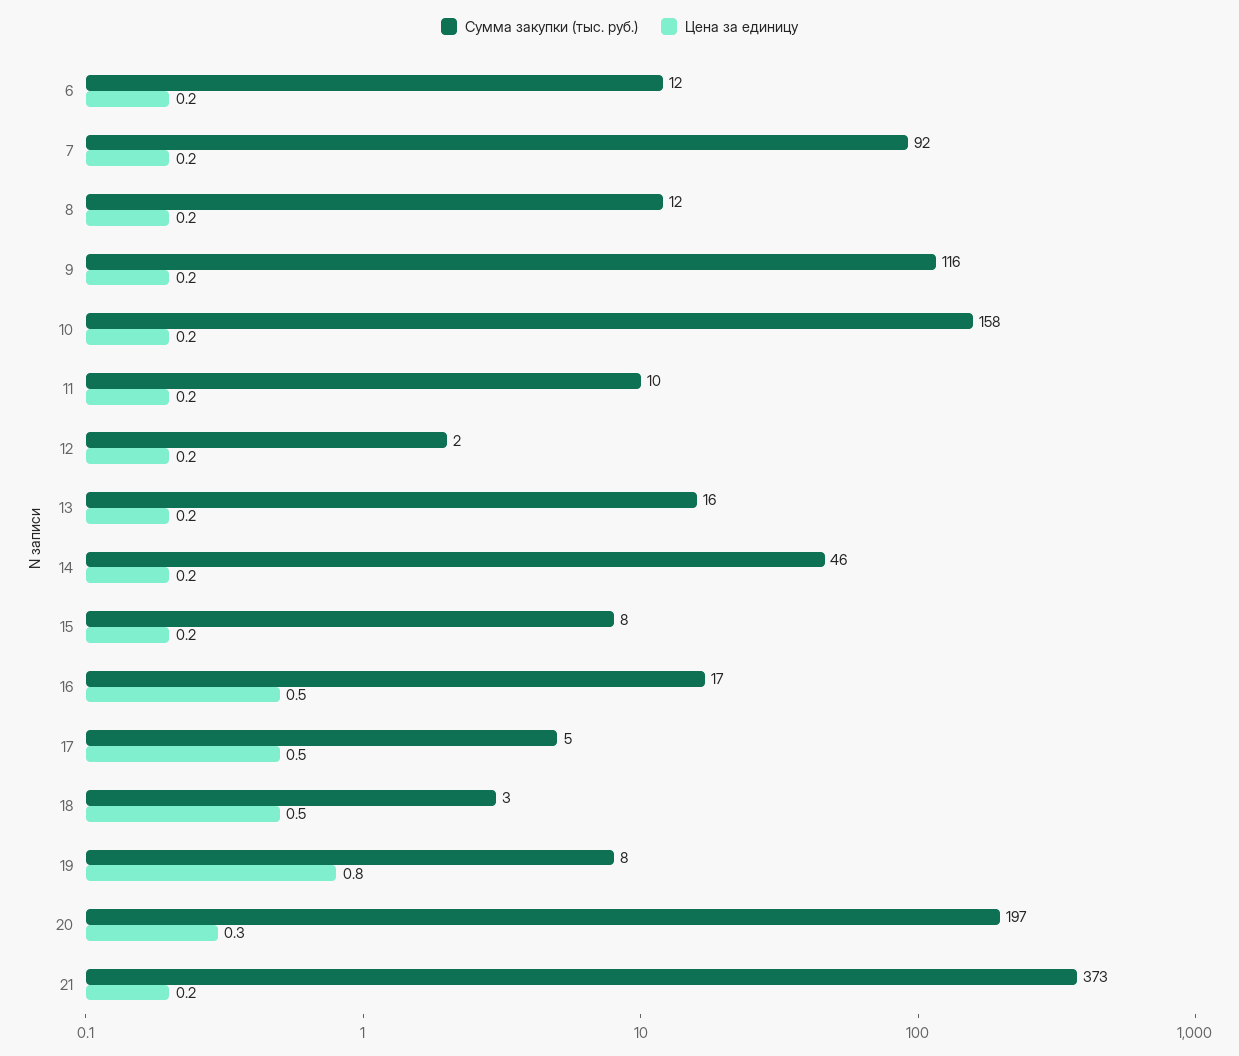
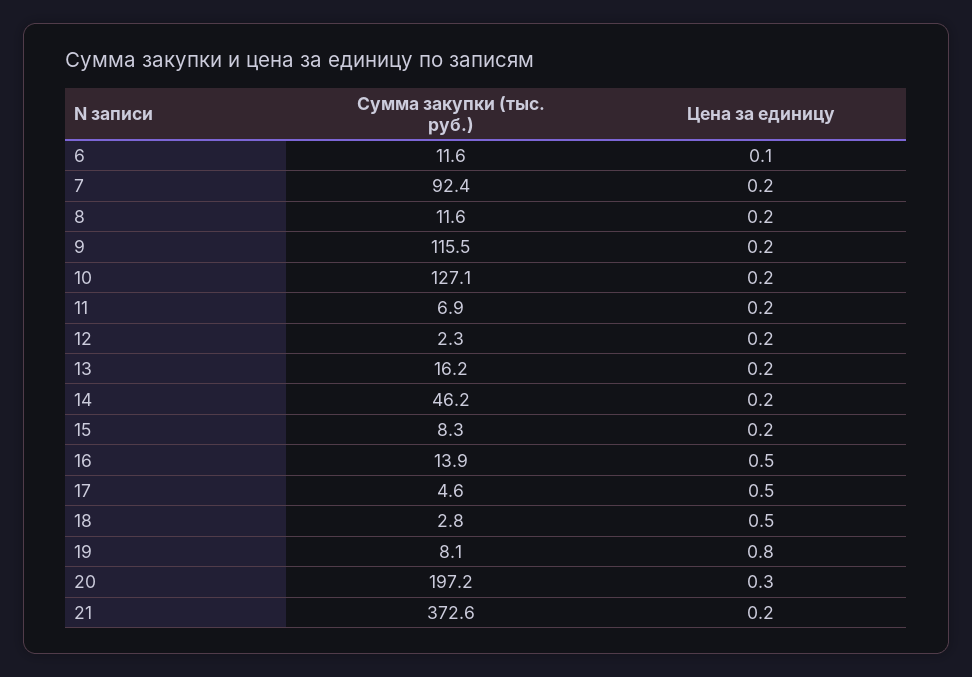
  {
    "Сумма закупки (тыс. руб.)": {
      "6": 11.6,
      "7": 92.4,
      "8": 11.6,
      "9": 115.5,
-     "10": 158,
+     "10": 127.1,
-     "11": 10,
+     "11": 6.9,
      "12": 2.3,
      "13": 16.2,
      "14": 46.2,
      "15": 8.3,
-     "16": 17,
+     "16": 13.9,
      "17": 4.6,
      "18": 2.8,
      "19": 8.1,
      "20": 197.2,
      "21": 372.6
    },
    "Цена за единицу": {
-     "6": 0.2,
+     "6": 0.1,
      "7": 0.2,
      "8": 0.2,
      "9": 0.2,
      "10": 0.2,
      "11": 0.2,
      "12": 0.2,
      "13": 0.2,
      "14": 0.2,
      "15": 0.2,
      "16": 0.5,
      "17": 0.5,
      "18": 0.5,
      "19": 0.8,
      "20": 0.3,
      "21": 0.2
    }
  }

